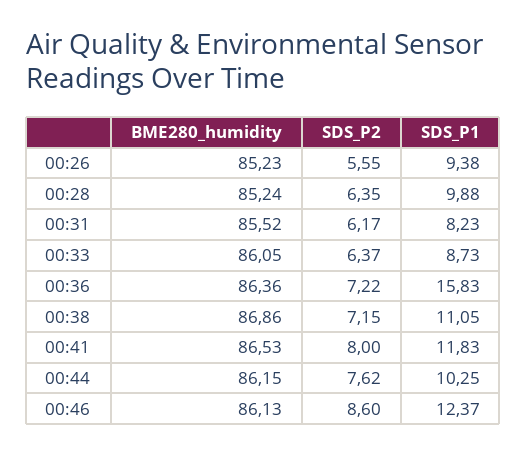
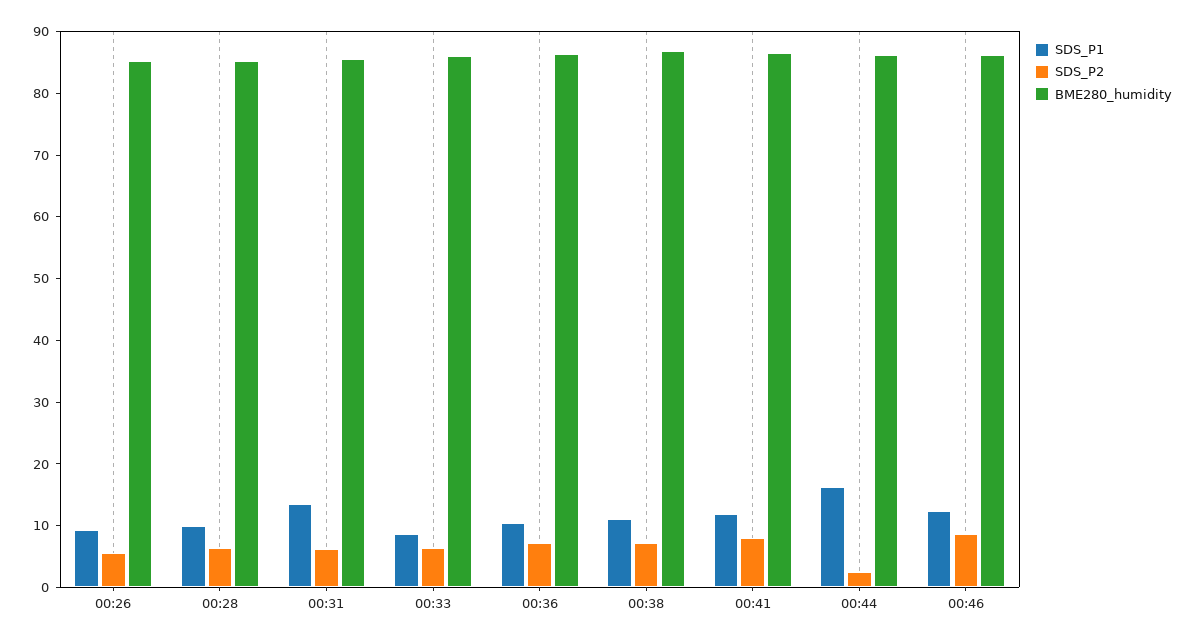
  {
    "BME280_humidity": {
      "00:26": 85.23,
      "00:28": 85.24,
      "00:31": 85.52,
      "00:33": 86.05,
      "00:36": 86.36,
      "00:38": 86.86,
      "00:41": 86.53,
      "00:44": 86.15,
      "00:46": 86.13
    },
    "SDS_P2": {
      "00:26": 5.55,
      "00:28": 6.35,
      "00:31": 6.17,
      "00:33": 6.37,
      "00:36": 7.22,
      "00:38": 7.15,
      "00:41": 8,
-     "00:44": 7.62,
+     "00:44": 2,
      "00:46": 8.6
    },
    "SDS_P1": {
      "00:26": 9.38,
      "00:28": 9.88,
-     "00:31": 8.23,
+     "00:31": 14,
      "00:33": 8.73,
-     "00:36": 15.83,
+     "00:36": 10,
      "00:38": 11.05,
      "00:41": 11.83,
-     "00:44": 10.25,
+     "00:44": 16,
      "00:46": 12.37
    }
  }

